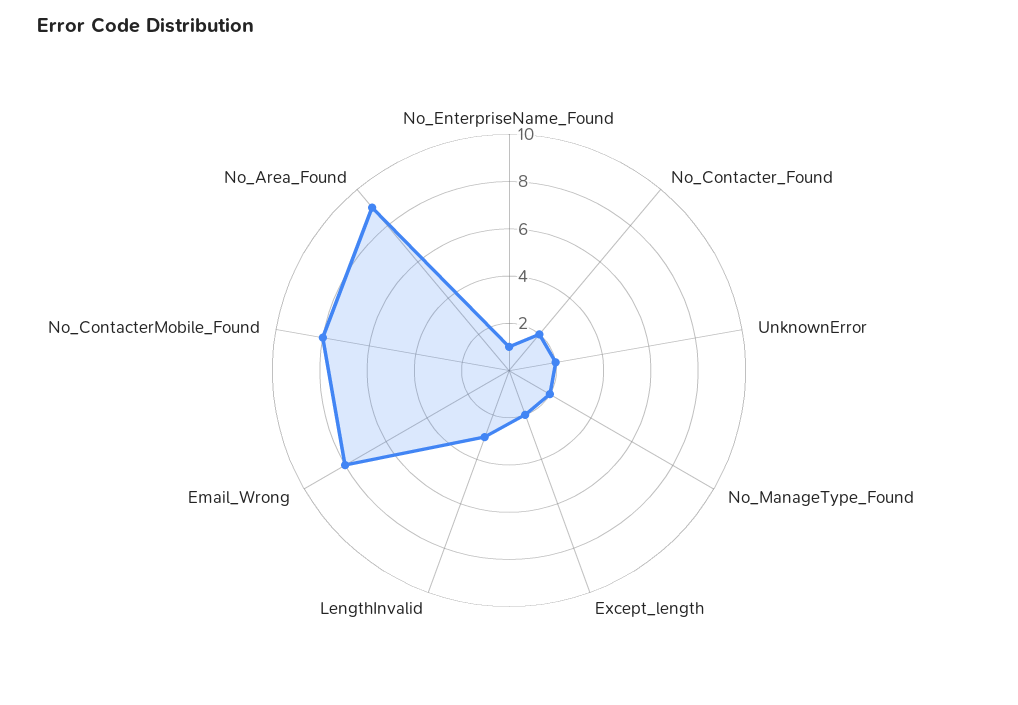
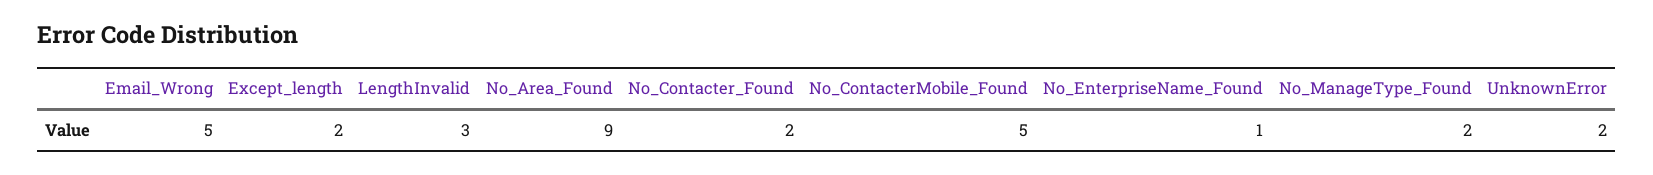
  {
    "No_EnterpriseName_Found": 1,
    "No_Contacter_Found": 2,
    "UnknownError": 2,
    "No_ManageType_Found": 2,
    "Except_length": 2,
    "LengthInvalid": 3,
-   "Email_Wrong": 8,
+   "Email_Wrong": 5,
-   "No_ContacterMobile_Found": 8,
+   "No_ContacterMobile_Found": 5,
    "No_Area_Found": 9
  }

